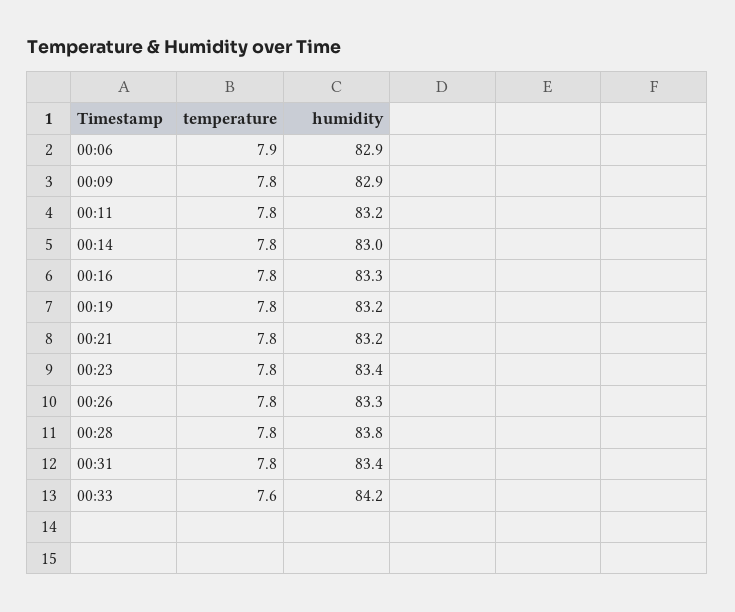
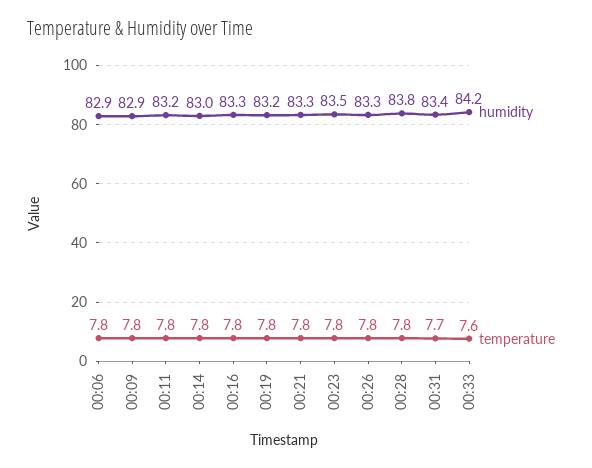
  {
    "temperature": {
-     "00:06": 7.9,
+     "00:06": 7.8,
      "00:09": 7.8,
      "00:11": 7.8,
      "00:14": 7.8,
      "00:16": 7.8,
      "00:19": 7.8,
      "00:21": 7.8,
      "00:23": 7.8,
      "00:26": 7.8,
      "00:28": 7.8,
-     "00:31": 7.8,
+     "00:31": 7.7,
      "00:33": 7.6
    },
    "humidity": {
      "00:06": 82.9,
      "00:09": 82.9,
      "00:11": 83.2,
      "00:14": 83,
      "00:16": 83.3,
      "00:19": 83.2,
-     "00:21": 83.2,
+     "00:21": 83.3,
-     "00:23": 83.4,
+     "00:23": 83.5,
      "00:26": 83.3,
      "00:28": 83.8,
      "00:31": 83.4,
      "00:33": 84.2
    }
  }

